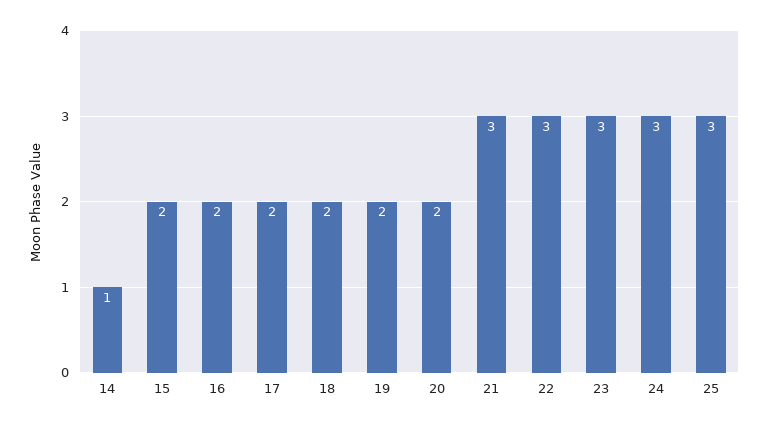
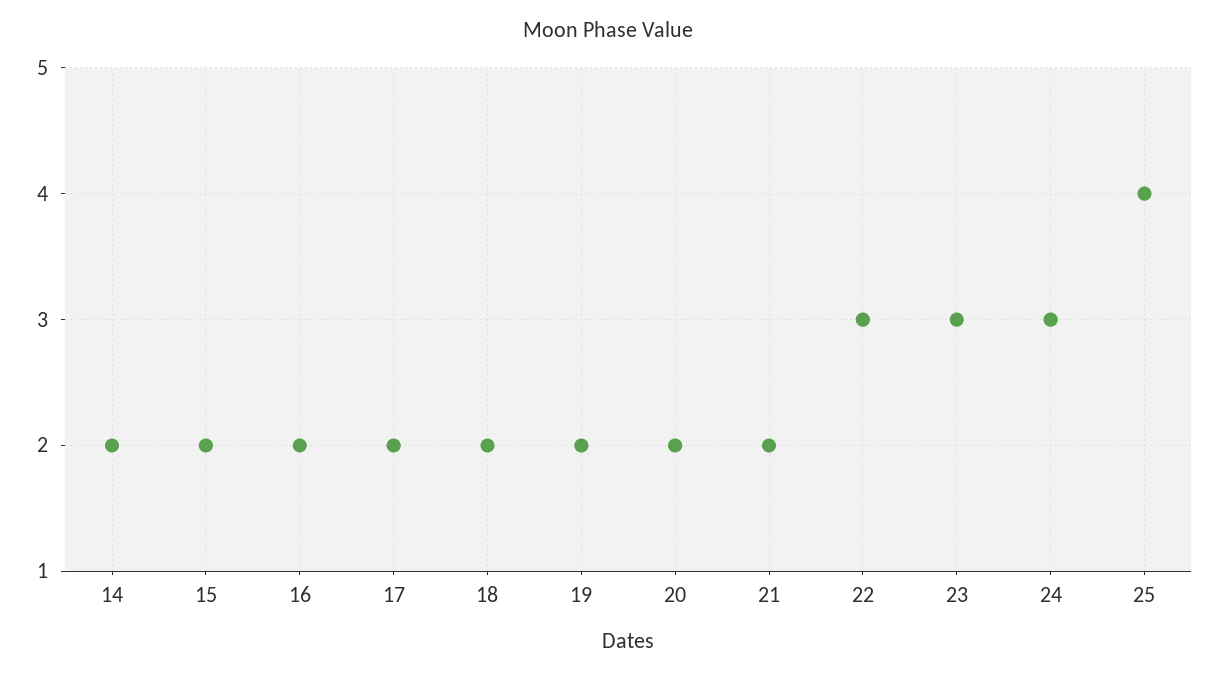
  {
-   "14": 1,
+   "14": 2,
    "15": 2,
    "16": 2,
    "17": 2,
    "18": 2,
    "19": 2,
    "20": 2,
-   "21": 3,
+   "21": 2,
    "22": 3,
    "23": 3,
    "24": 3,
-   "25": 3
+   "25": 4
  }

